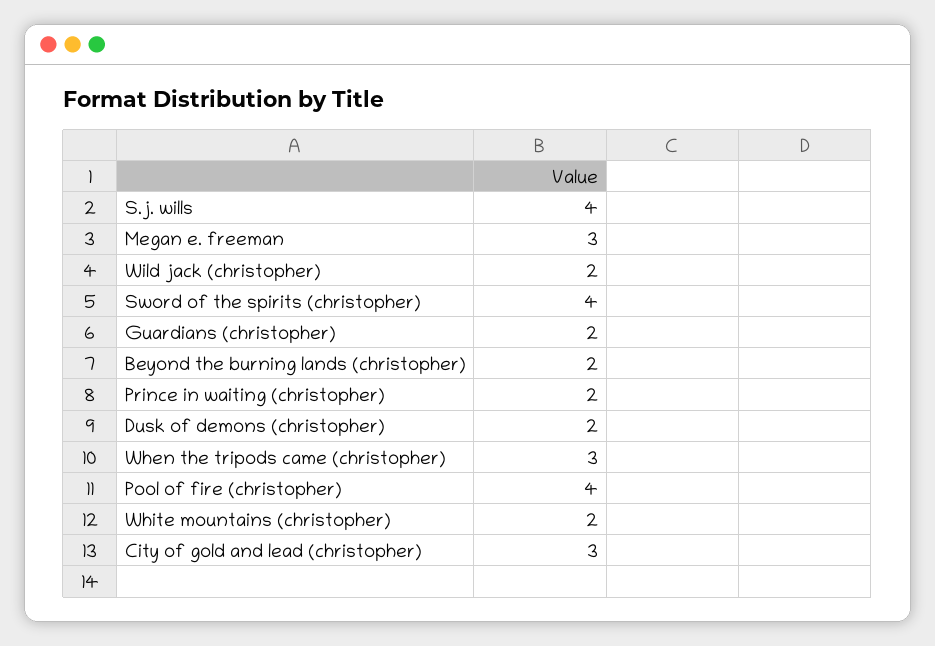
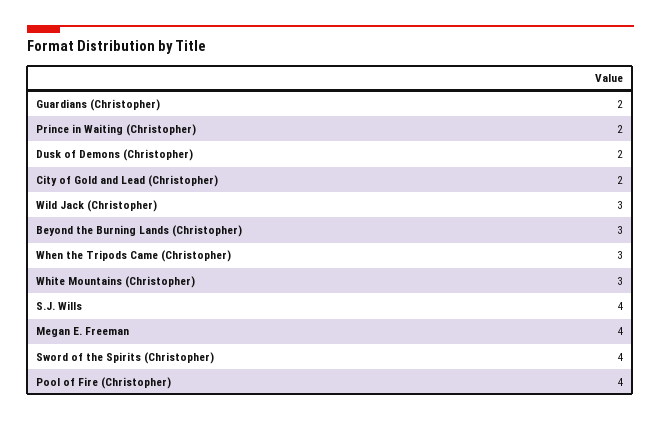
  {
    "S.j. wills": 4,
-   "Megan e. freeman": 3,
+   "Megan e. freeman": 4,
-   "Wild jack (christopher)": 2,
+   "Wild jack (christopher)": 3,
    "Sword of the spirits (christopher)": 4,
    "Guardians (christopher)": 2,
-   "Beyond the burning lands (christopher)": 2,
+   "Beyond the burning lands (christopher)": 3,
    "Prince in waiting (christopher)": 2,
    "Dusk of demons (christopher)": 2,
    "When the tripods came (christopher)": 3,
    "Pool of fire (christopher)": 4,
-   "White mountains (christopher)": 2,
+   "White mountains (christopher)": 3,
-   "City of gold and lead (christopher)": 3
+   "City of gold and lead (christopher)": 2
  }

